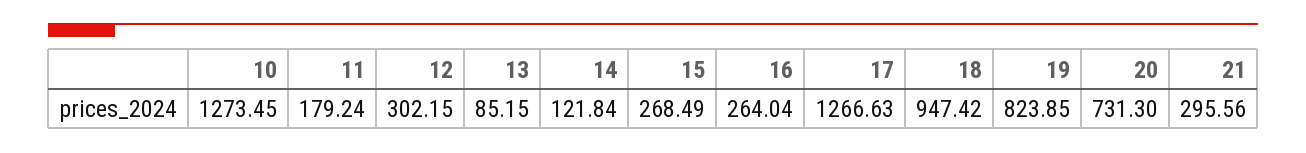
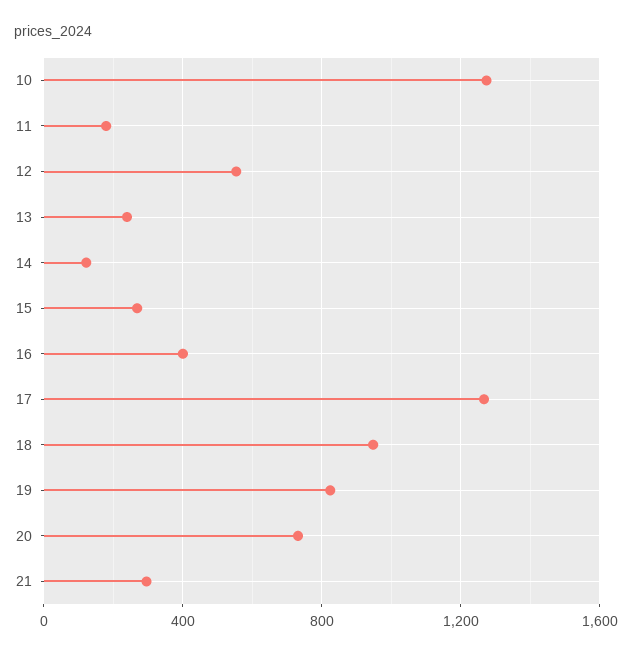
  {
    "10": 1273.45,
    "11": 179.24,
-   "12": 302.15,
+   "12": 550,
-   "13": 85.15,
+   "13": 250,
    "14": 121.84,
    "15": 268.49,
-   "16": 264.04,
+   "16": 400,
    "17": 1266.63,
    "18": 947.42,
    "19": 823.85,
    "20": 731.3,
    "21": 295.56
  }

